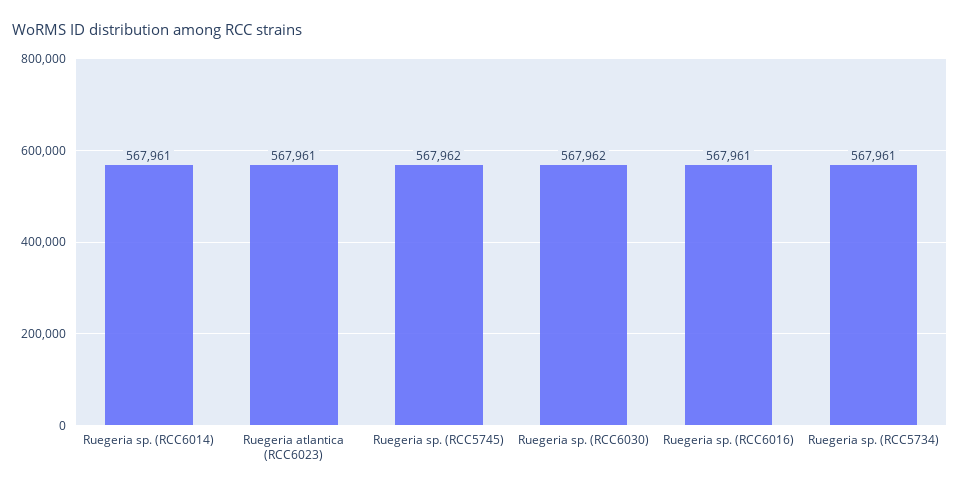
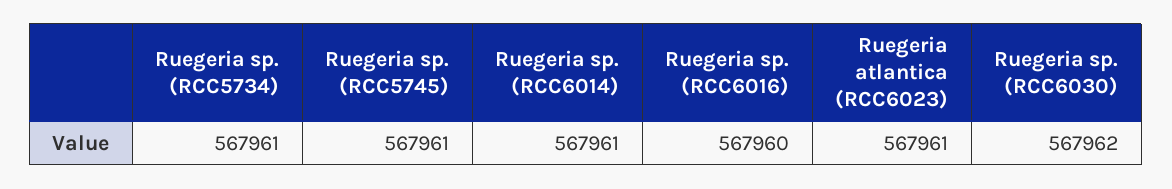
  {
    "Ruegeria sp. (RCC6014)": 567961,
    "Ruegeria atlantica (RCC6023)": 567961,
-   "Ruegeria sp. (RCC5745)": 567962,
+   "Ruegeria sp. (RCC5745)": 567961,
    "Ruegeria sp. (RCC6030)": 567962,
-   "Ruegeria sp. (RCC6016)": 567961,
+   "Ruegeria sp. (RCC6016)": 567960,
    "Ruegeria sp. (RCC5734)": 567961
  }

